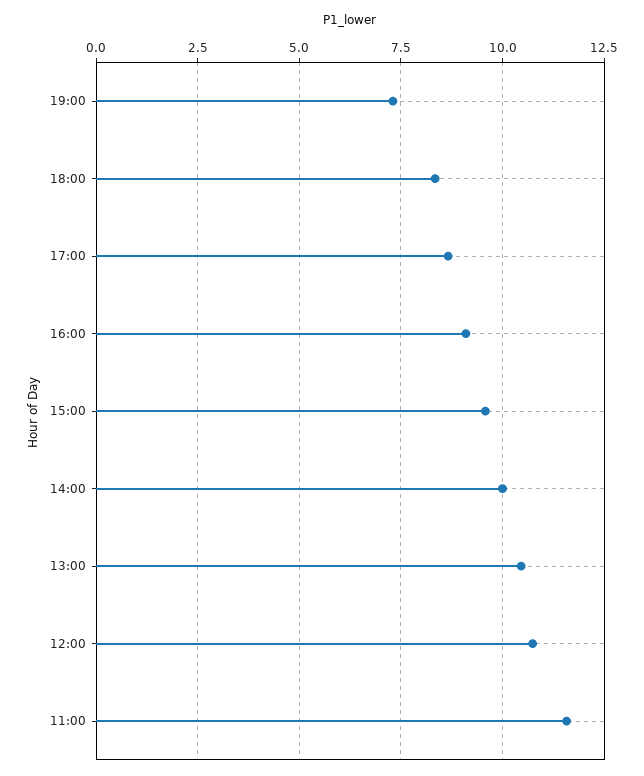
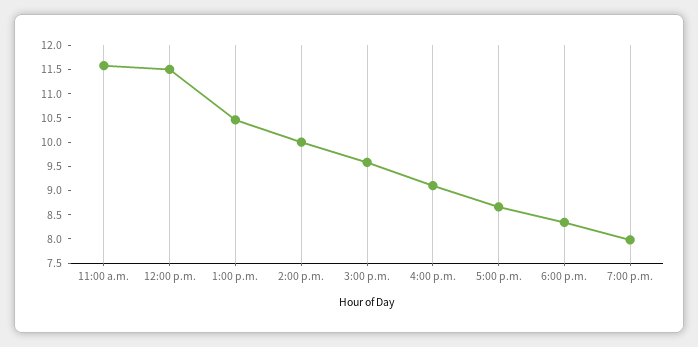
  {
-   "19:00": 7.25,
+   "19:00": 8,
    "18:00": 8.25,
    "17:00": 8.75,
    "16:00": 9,
    "15:00": 9.5,
    "14:00": 10,
    "13:00": 10.5,
-   "12:00": 10.75,
+   "12:00": 11.5,
    "11:00": 11.5
  }

